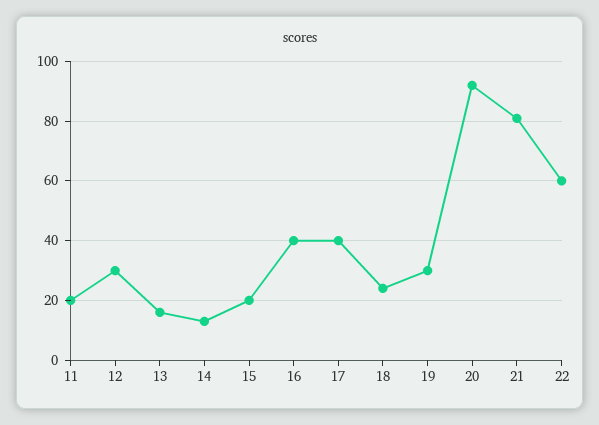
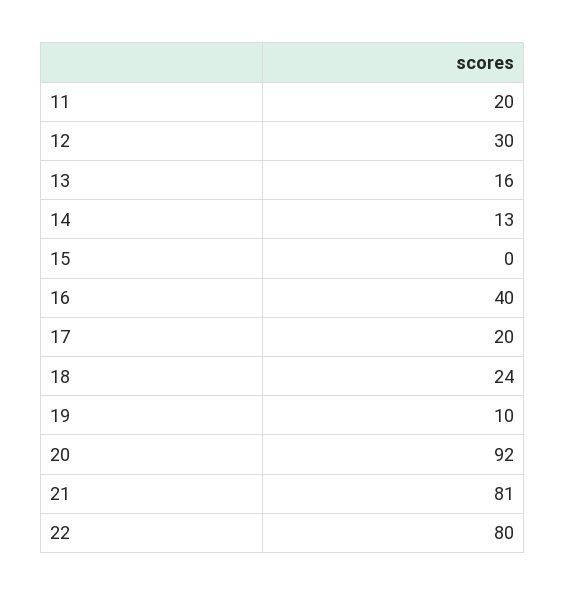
  {
    "11": 20,
    "12": 30,
    "13": 16,
    "14": 13,
-   "15": 20,
+   "15": 0,
    "16": 40,
-   "17": 40,
+   "17": 20,
    "18": 24,
-   "19": 30,
+   "19": 10,
    "20": 92,
    "21": 81,
-   "22": 60
+   "22": 80
  }

